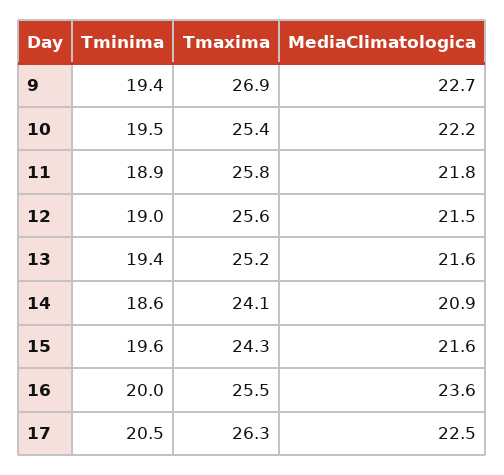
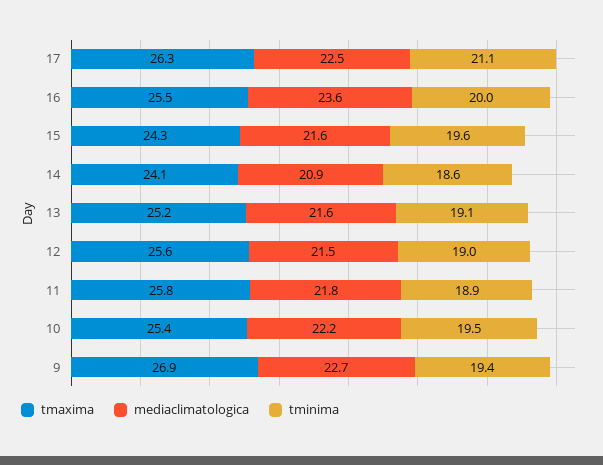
  {
    "Tminima": {
      "9": 19.4,
      "10": 19.5,
      "11": 18.9,
      "12": 19,
-     "13": 19.4,
+     "13": 19.1,
      "14": 18.6,
      "15": 19.6,
      "16": 20,
-     "17": 20.5
+     "17": 21.1
    },
    "Tmaxima": {
      "9": 26.9,
      "10": 25.4,
      "11": 25.8,
      "12": 25.6,
      "13": 25.2,
      "14": 24.1,
      "15": 24.3,
      "16": 25.5,
      "17": 26.3
    },
    "MediaClimatologica": {
      "9": 22.7,
      "10": 22.2,
      "11": 21.8,
      "12": 21.5,
      "13": 21.6,
      "14": 20.9,
      "15": 21.6,
      "16": 23.6,
      "17": 22.5
    }
  }

